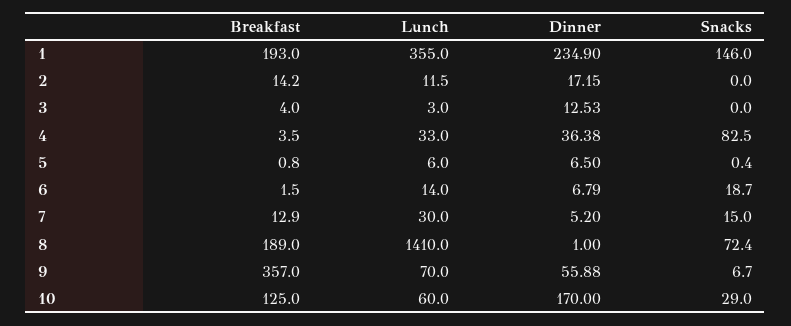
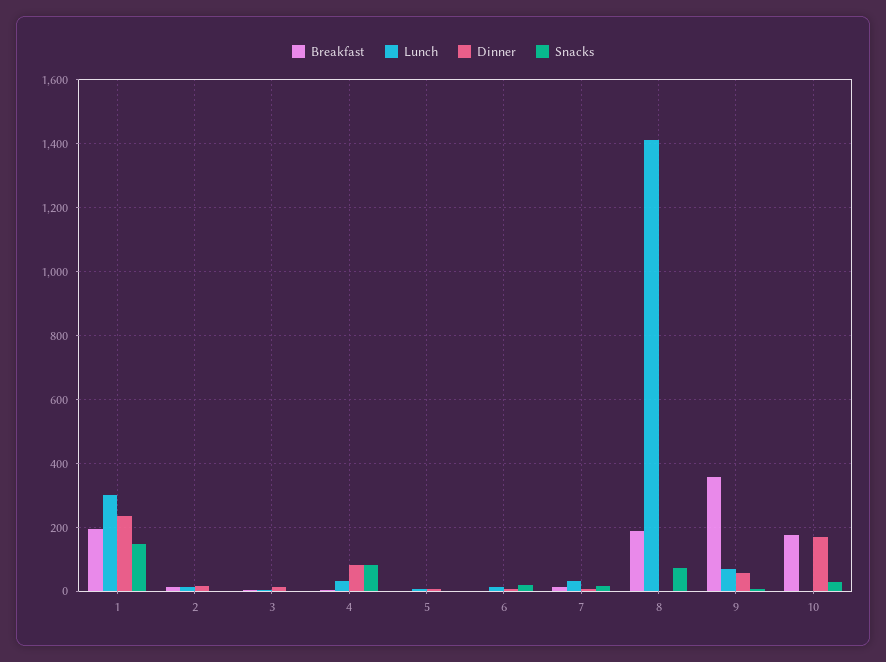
  {
    "Breakfast": {
      "1": 193,
      "2": 14.2,
      "3": 4,
      "4": 3.5,
      "5": 0.8,
      "6": 1.5,
      "7": 12.9,
      "8": 189,
      "9": 357,
-     "10": 125
+     "10": 180
    },
    "Lunch": {
-     "1": 355,
+     "1": 300,
      "2": 11.5,
      "3": 3,
      "4": 33,
      "5": 6,
      "6": 14,
      "7": 30,
      "8": 1410,
      "9": 70,
-     "10": 60
+     "10": 0
    },
    "Dinner": {
      "1": 234.9,
      "2": 17.15,
      "3": 12.53,
-     "4": 36.38,
+     "4": 80,
      "5": 6.5,
      "6": 6.79,
      "7": 5.2,
      "8": 1,
      "9": 55.88,
      "10": 170
    },
    "Snacks": {
      "1": 146,
      "2": 0,
      "3": 0,
      "4": 82.5,
      "5": 0.4,
      "6": 18.7,
      "7": 15,
      "8": 72.4,
      "9": 6.7,
      "10": 29
    }
  }

